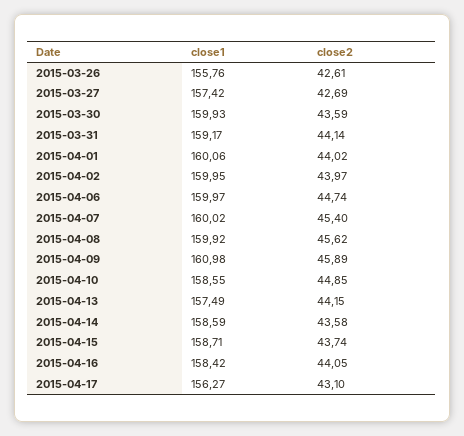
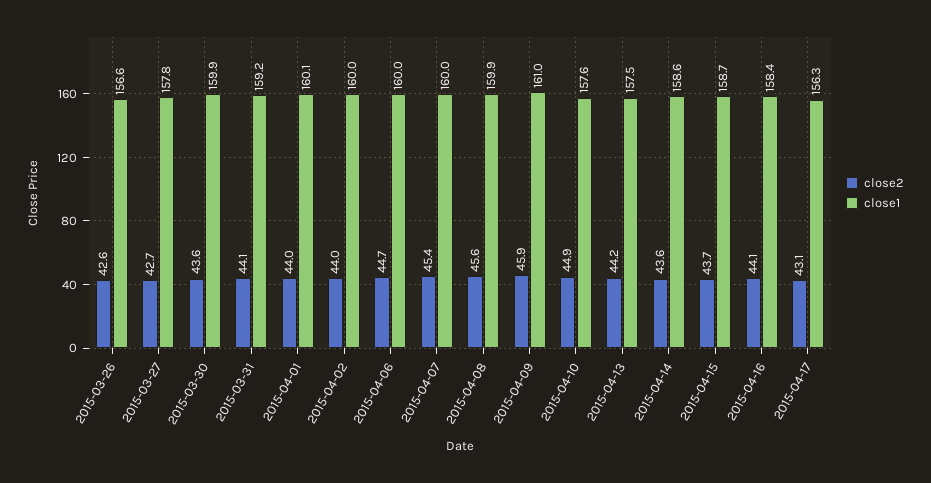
  {
    "close1": {
-     "2015-03-26": 155.76,
+     "2015-03-26": 156.6,
-     "2015-03-27": 157.42,
+     "2015-03-27": 157.8,
      "2015-03-30": 159.93,
      "2015-03-31": 159.17,
      "2015-04-01": 160.06,
      "2015-04-02": 159.95,
      "2015-04-06": 159.97,
      "2015-04-07": 160.02,
      "2015-04-08": 159.92,
      "2015-04-09": 160.98,
-     "2015-04-10": 158.55,
+     "2015-04-10": 157.6,
      "2015-04-13": 157.49,
      "2015-04-14": 158.59,
      "2015-04-15": 158.71,
      "2015-04-16": 158.42,
      "2015-04-17": 156.27
    },
    "close2": {
      "2015-03-26": 42.61,
      "2015-03-27": 42.69,
      "2015-03-30": 43.59,
      "2015-03-31": 44.14,
      "2015-04-01": 44.02,
      "2015-04-02": 43.97,
      "2015-04-06": 44.74,
      "2015-04-07": 45.4,
      "2015-04-08": 45.62,
      "2015-04-09": 45.89,
      "2015-04-10": 44.85,
      "2015-04-13": 44.15,
      "2015-04-14": 43.58,
      "2015-04-15": 43.74,
      "2015-04-16": 44.05,
      "2015-04-17": 43.1
    }
  }

